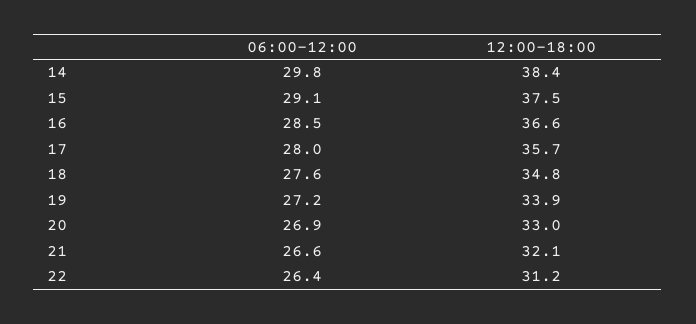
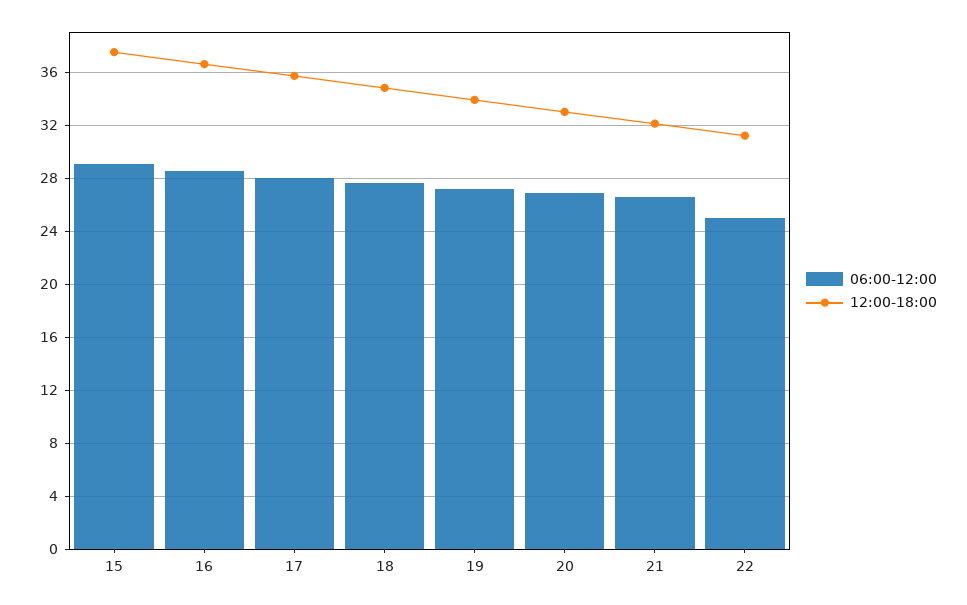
  {
    "06:00-12:00": {
-     "14": 29.8,
      "15": 29.1,
      "16": 28.5,
      "17": 28,
      "18": 27.6,
      "19": 27.2,
      "20": 26.9,
      "21": 26.6,
-     "22": 26.4
+     "22": 25
    },
    "12:00-18:00": {
-     "14": 38.4,
      "15": 37.5,
      "16": 36.6,
      "17": 35.7,
      "18": 34.8,
      "19": 33.9,
      "20": 33,
      "21": 32.1,
      "22": 31.2
    }
  }

